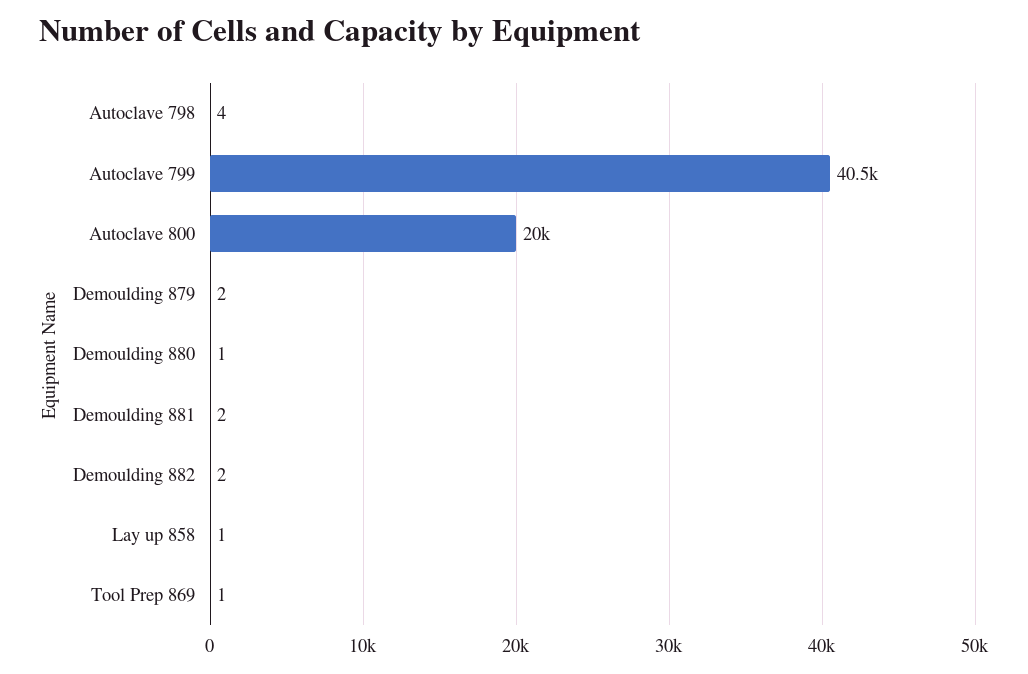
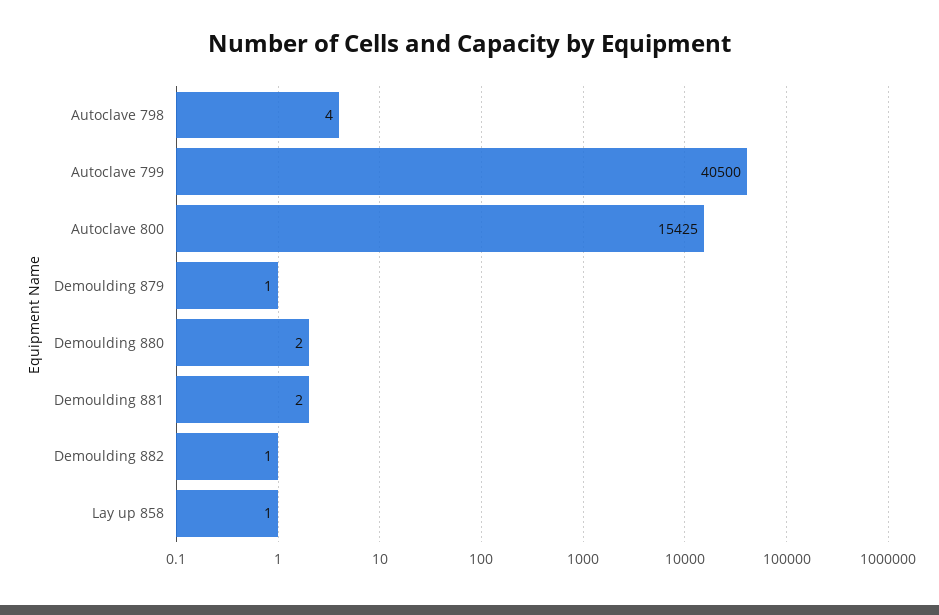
  {
    "Autoclave 798": 4,
    "Autoclave 799": 40500,
-   "Autoclave 800": 20000,
+   "Autoclave 800": 15425,
-   "Demoulding 879": 2,
+   "Demoulding 879": 1,
-   "Demoulding 880": 1,
+   "Demoulding 880": 2,
    "Demoulding 881": 2,
-   "Demoulding 882": 2,
+   "Demoulding 882": 1,
-   "Lay up 858": 1,
+   "Lay up 858": 1
-   "Tool Prep 869": 1
  }

